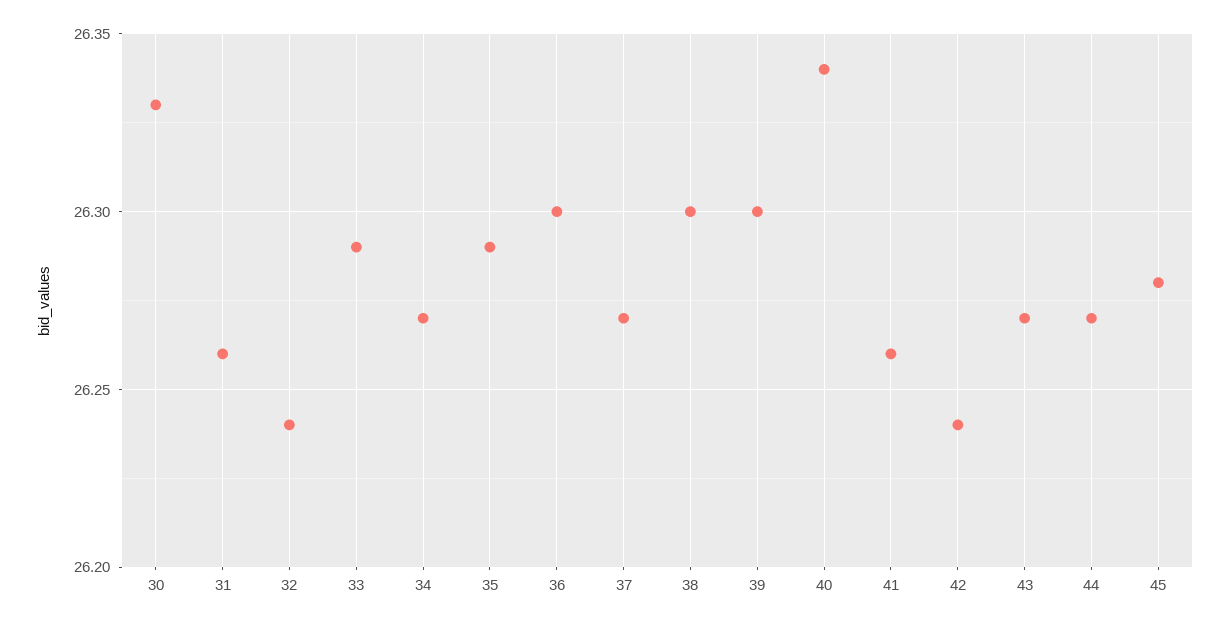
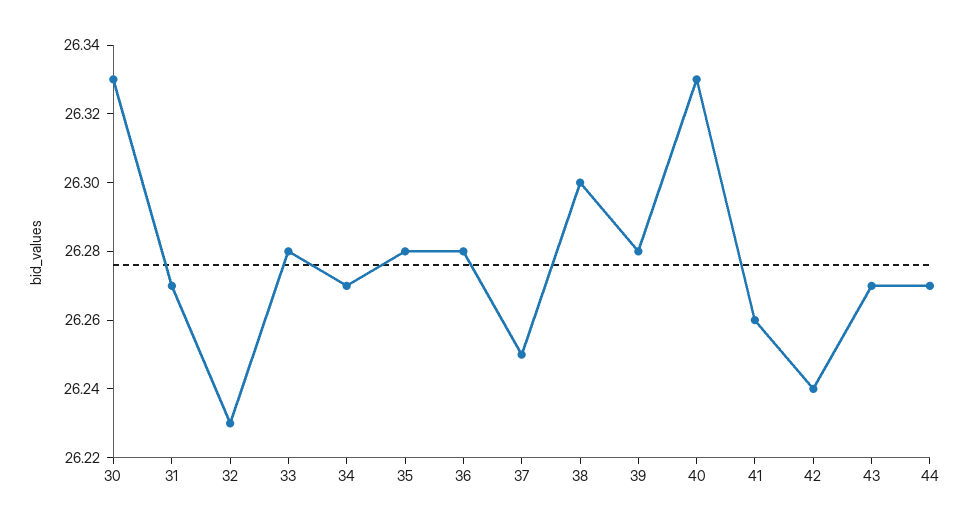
  {
    "30": 26.33,
-   "31": 26.26,
+   "31": 26.27,
-   "32": 26.24,
+   "32": 26.23,
-   "33": 26.29,
+   "33": 26.28,
    "34": 26.27,
-   "35": 26.29,
+   "35": 26.28,
-   "36": 26.3,
+   "36": 26.28,
-   "37": 26.27,
+   "37": 26.25,
    "38": 26.3,
-   "39": 26.3,
+   "39": 26.28,
-   "40": 26.34,
+   "40": 26.33,
    "41": 26.26,
    "42": 26.24,
    "43": 26.27,
-   "44": 26.27,
+   "44": 26.27
-   "45": 26.28
  }

